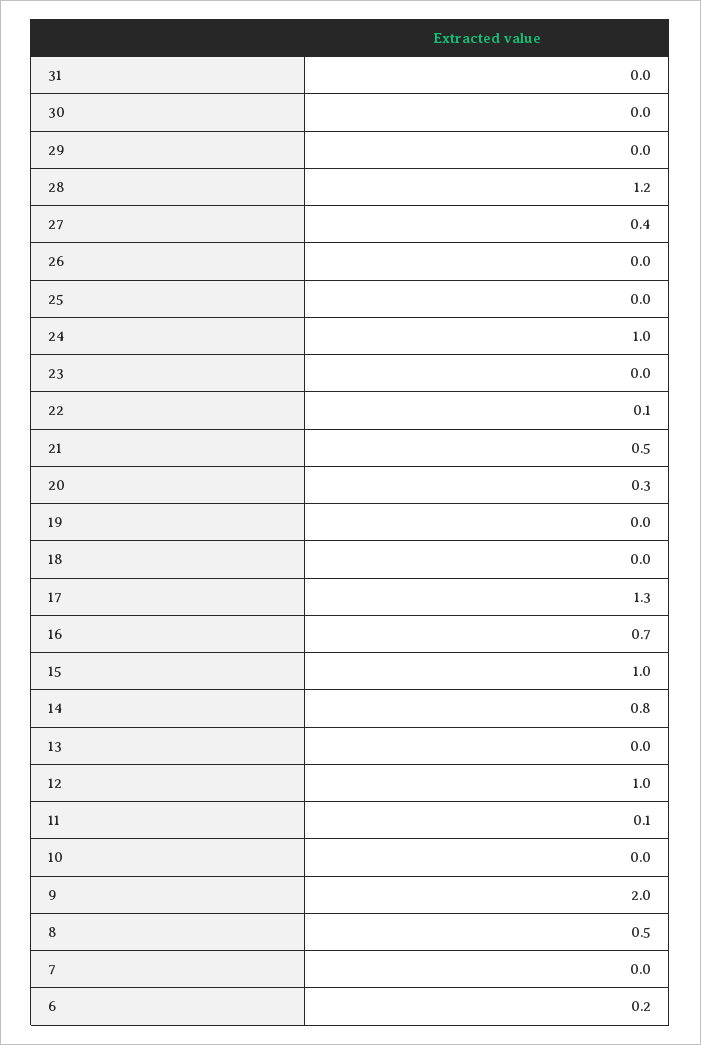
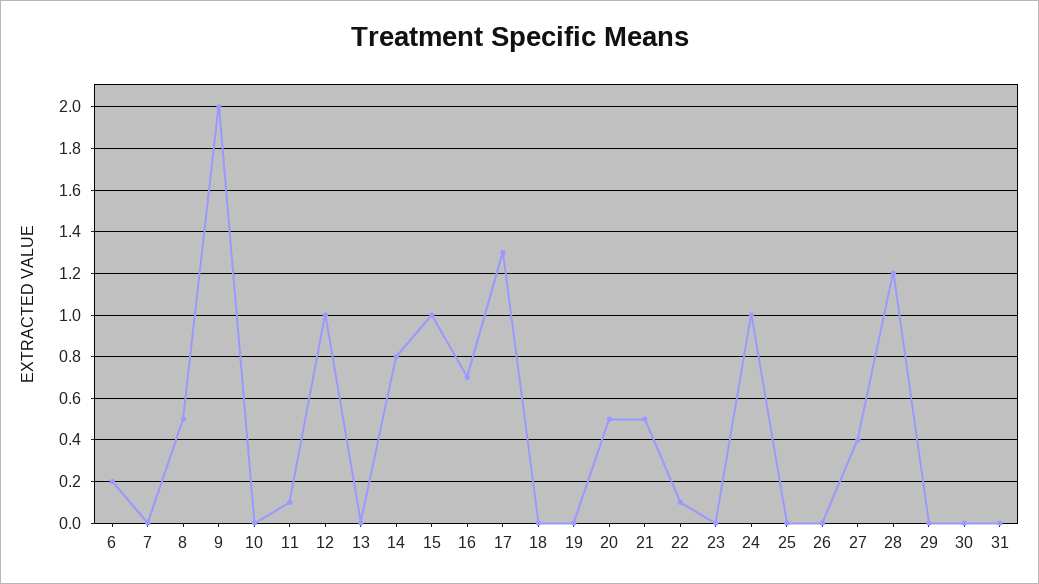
  {
    "31": 0,
    "30": 0,
    "29": 0,
    "28": 1.2,
    "27": 0.4,
    "26": 0,
    "25": 0,
    "24": 1,
    "23": 0,
    "22": 0.1,
    "21": 0.5,
-   "20": 0.3,
+   "20": 0.5,
    "19": 0,
    "18": 0,
    "17": 1.3,
    "16": 0.7,
    "15": 1,
    "14": 0.8,
    "13": 0,
    "12": 1,
    "11": 0.1,
    "10": 0,
    "9": 2,
    "8": 0.5,
    "7": 0,
    "6": 0.2
  }

